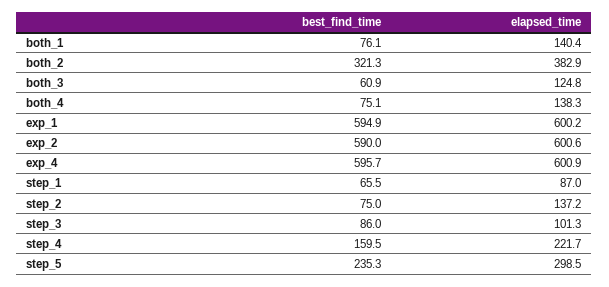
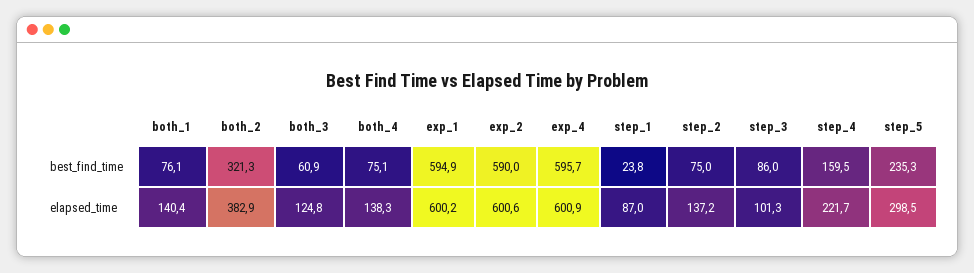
  {
    "best_find_time": {
      "both_1": 76.1,
      "both_2": 321.3,
      "both_3": 60.9,
      "both_4": 75.1,
      "exp_1": 594.9,
      "exp_2": 590,
      "exp_4": 595.7,
-     "step_1": 65.5,
+     "step_1": 23.8,
      "step_2": 75,
      "step_3": 86,
      "step_4": 159.5,
      "step_5": 235.3
    },
    "elapsed_time": {
      "both_1": 140.4,
      "both_2": 382.9,
      "both_3": 124.8,
      "both_4": 138.3,
      "exp_1": 600.2,
      "exp_2": 600.6,
      "exp_4": 600.9,
      "step_1": 87,
      "step_2": 137.2,
      "step_3": 101.3,
      "step_4": 221.7,
      "step_5": 298.5
    }
  }

